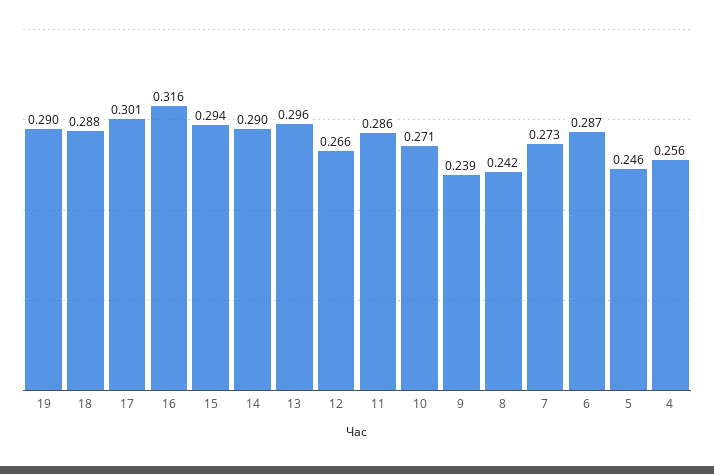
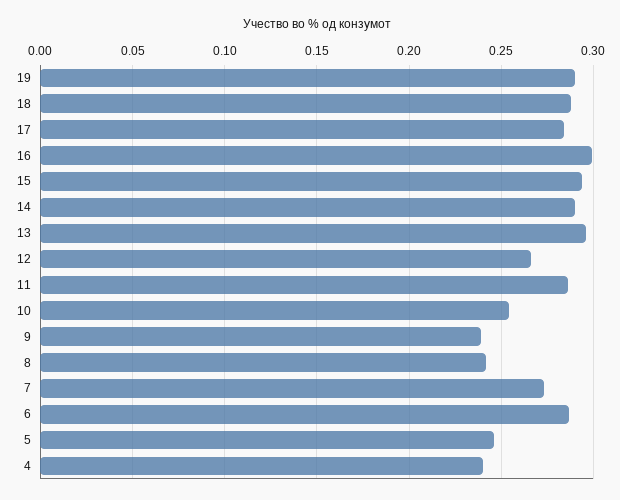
  {
    "19": 0.29,
    "18": 0.288,
-   "17": 0.301,
+   "17": 0.285,
-   "16": 0.316,
+   "16": 0.3,
    "15": 0.294,
    "14": 0.29,
    "13": 0.296,
    "12": 0.266,
    "11": 0.286,
-   "10": 0.271,
+   "10": 0.255,
    "9": 0.239,
    "8": 0.242,
    "7": 0.273,
    "6": 0.287,
    "5": 0.246,
-   "4": 0.256
+   "4": 0.24
  }

